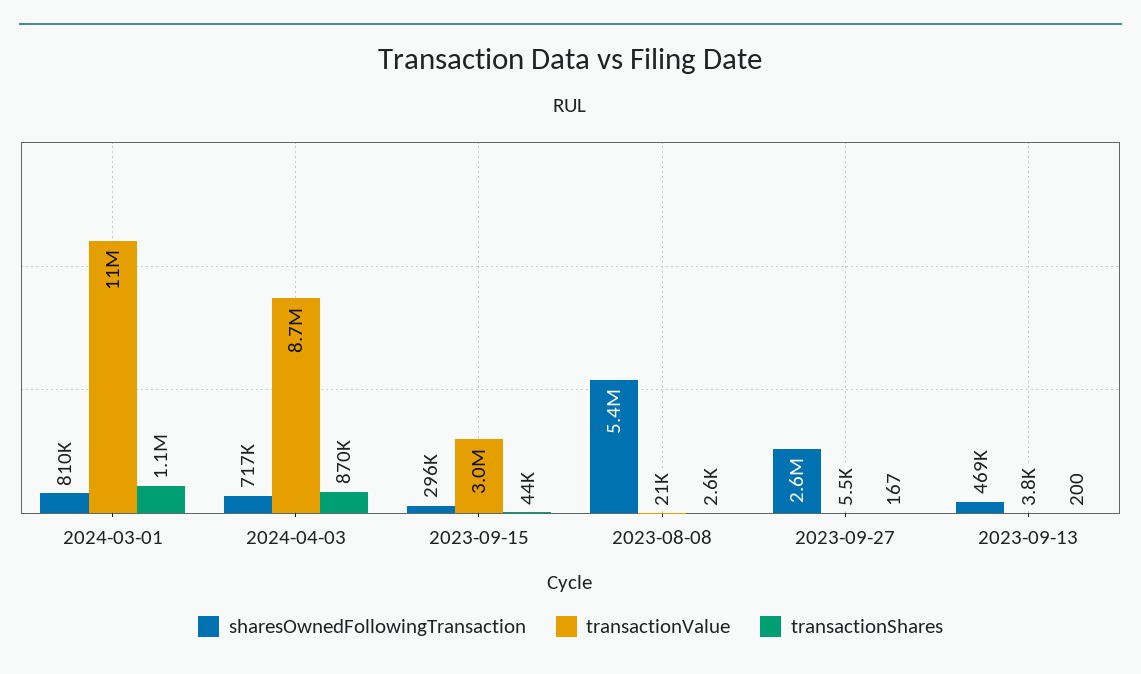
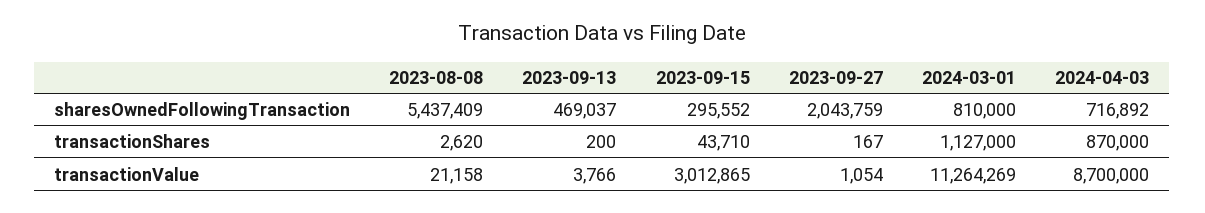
  {
    "sharesOwnedFollowingTransaction": {
      "2024-03-01": 810000,
      "2024-04-03": 716892,
      "2023-09-15": 295552,
      "2023-08-08": 5437409,
-     "2023-09-27": 2600000,
+     "2023-09-27": 2043759,
      "2023-09-13": 469037
    },
    "transactionValue": {
      "2024-03-01": 11264269,
      "2024-04-03": 8700000,
      "2023-09-15": 3012865,
      "2023-08-08": 21158,
-     "2023-09-27": 5500,
+     "2023-09-27": 1054,
      "2023-09-13": 3766
    },
    "transactionShares": {
      "2024-03-01": 1127000,
      "2024-04-03": 870000,
      "2023-09-15": 43710,
      "2023-08-08": 2620,
      "2023-09-27": 167,
      "2023-09-13": 200
    }
  }

